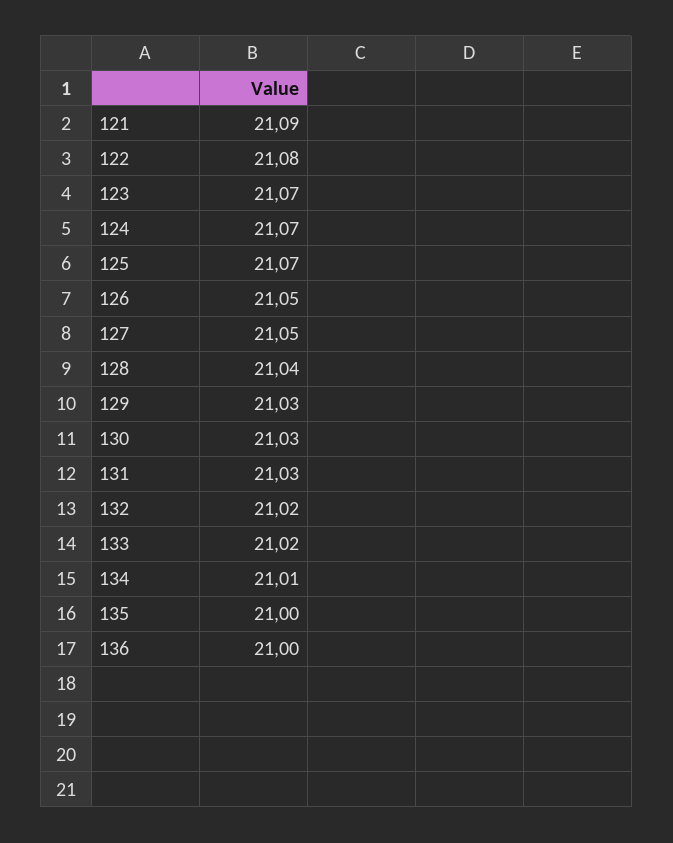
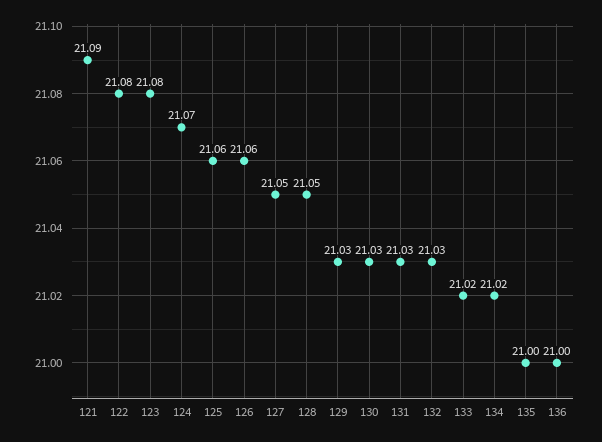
  {
    "121": 21.09,
    "122": 21.08,
-   "123": 21.07,
+   "123": 21.08,
    "124": 21.07,
-   "125": 21.07,
+   "125": 21.06,
-   "126": 21.05,
+   "126": 21.06,
    "127": 21.05,
-   "128": 21.04,
+   "128": 21.05,
    "129": 21.03,
    "130": 21.03,
    "131": 21.03,
-   "132": 21.02,
+   "132": 21.03,
    "133": 21.02,
-   "134": 21.01,
+   "134": 21.02,
    "135": 21,
    "136": 21
  }

